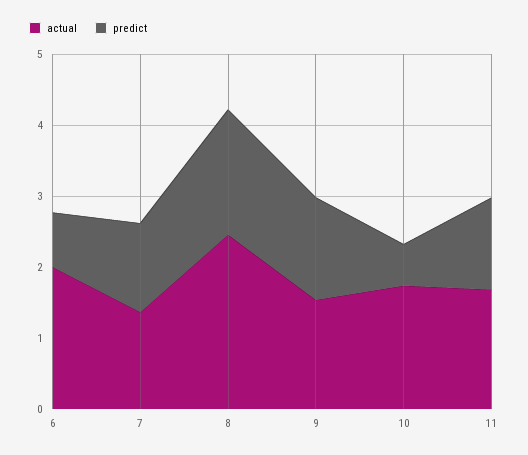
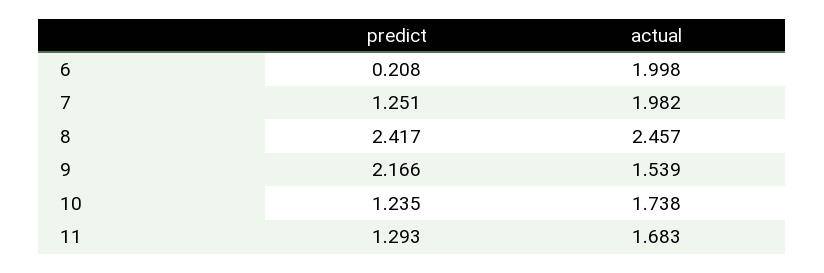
  {
    "actual": {
      "6": 1.998,
-     "7": 1.4,
+     "7": 1.982,
      "8": 2.457,
      "9": 1.539,
      "10": 1.738,
      "11": 1.683
    },
    "predict": {
-     "6": 0.8,
+     "6": 0.208,
      "7": 1.251,
-     "8": 1.8,
+     "8": 2.417,
-     "9": 1.4,
+     "9": 2.166,
-     "10": 0.6,
+     "10": 1.235,
      "11": 1.293
    }
  }

